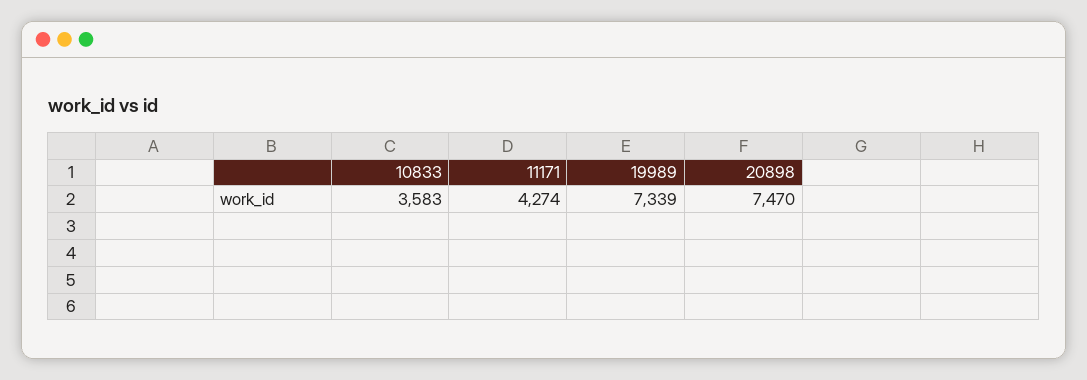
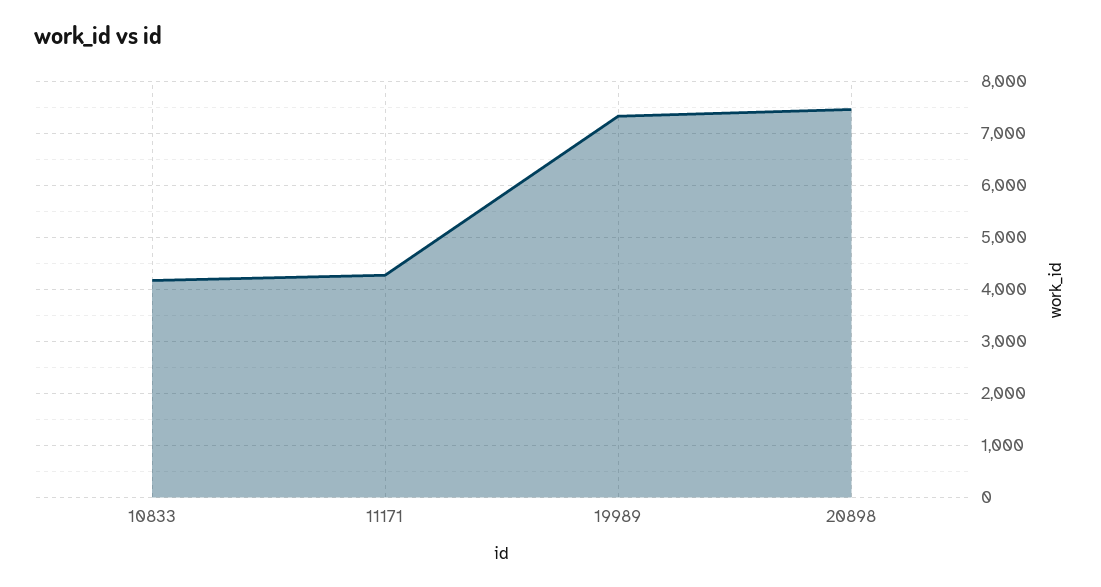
  {
-   "10833": 3583,
+   "10833": 4200,
    "11171": 4274,
    "19989": 7339,
    "20898": 7470
  }

